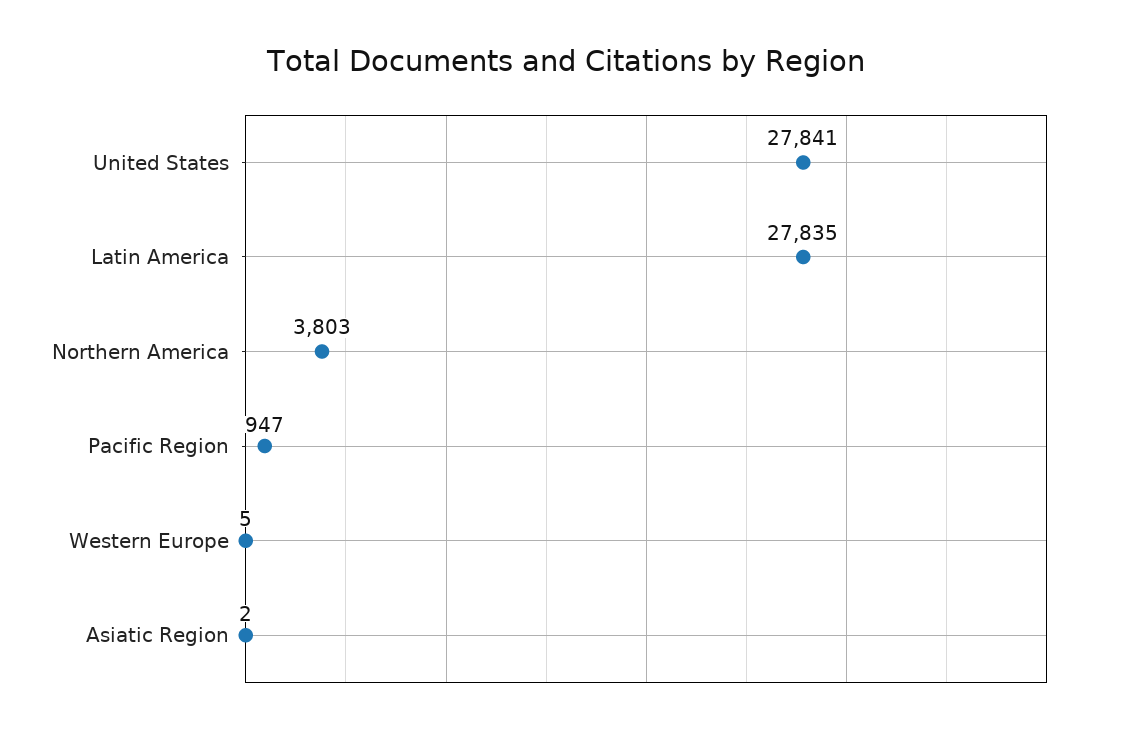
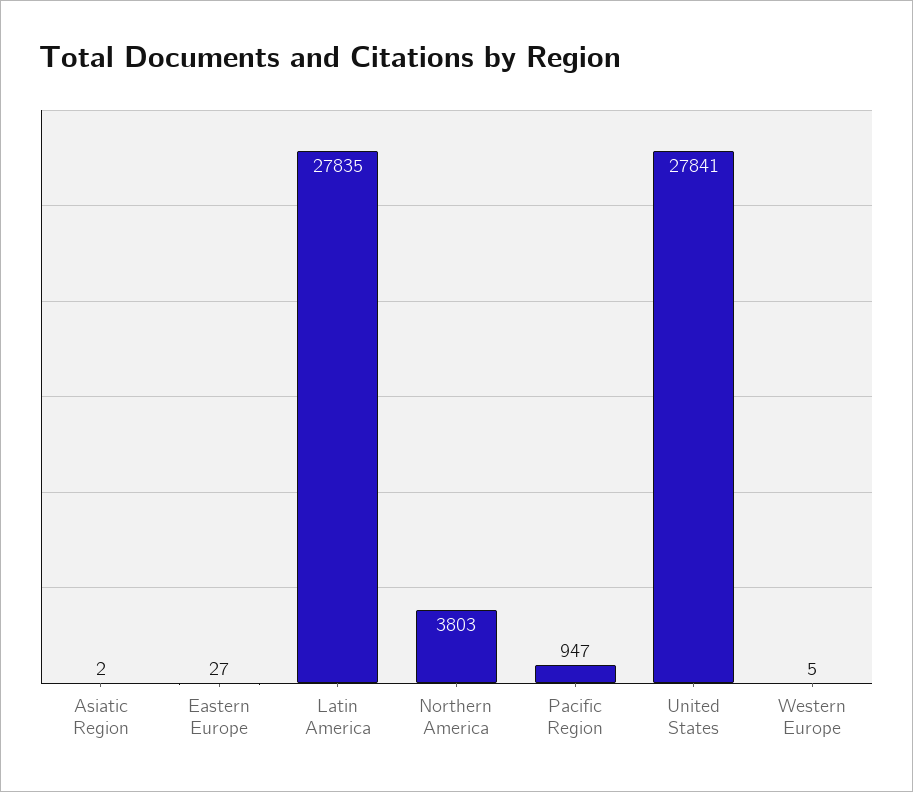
  {
    "United States": 27841,
    "Latin America": 27835,
    "Northern America": 3803,
    "Pacific Region": 947,
    "Western Europe": 5,
-   "Asiatic Region": 2
+   "Asiatic Region": 2,
+   "Eastern Europe": 27
  }

